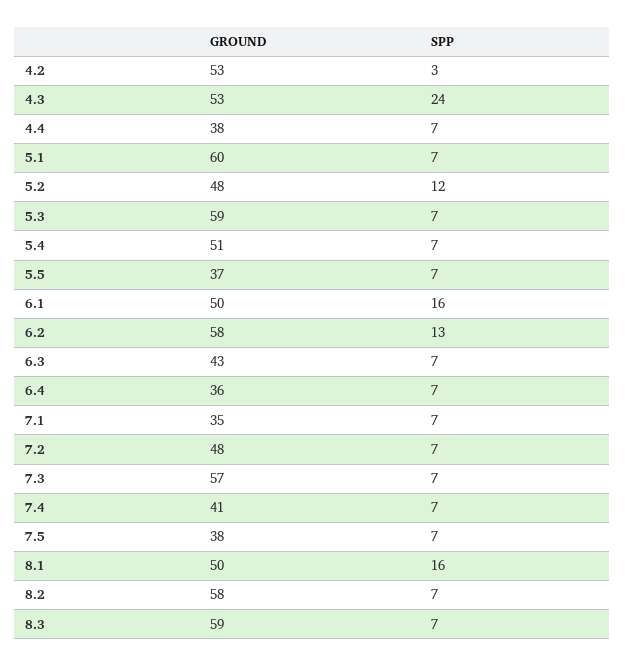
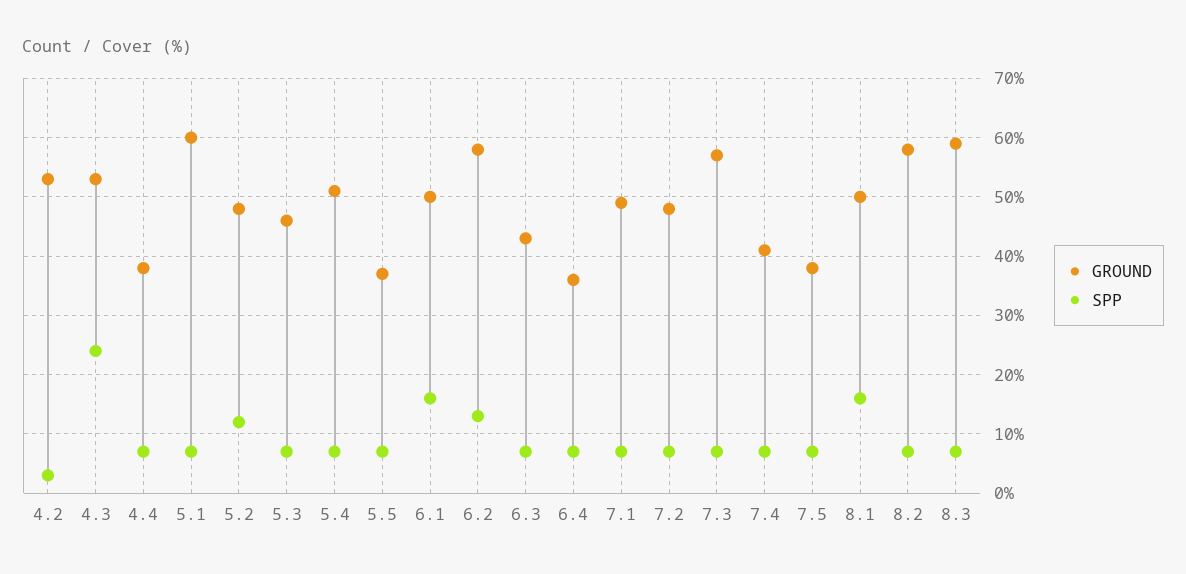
  {
    "GROUND": {
      "4.2": 53,
      "4.3": 53,
      "4.4": 38,
      "5.1": 60,
      "5.2": 48,
-     "5.3": 59,
+     "5.3": 45,
      "5.4": 51,
      "5.5": 37,
      "6.1": 50,
      "6.2": 58,
      "6.3": 43,
      "6.4": 36,
-     "7.1": 35,
+     "7.1": 50,
      "7.2": 48,
      "7.3": 57,
      "7.4": 41,
      "7.5": 38,
      "8.1": 50,
      "8.2": 58,
      "8.3": 59
    },
    "SPP": {
      "4.2": 3,
      "4.3": 24,
      "4.4": 7,
      "5.1": 7,
      "5.2": 12,
      "5.3": 7,
      "5.4": 7,
      "5.5": 7,
      "6.1": 16,
      "6.2": 13,
      "6.3": 7,
      "6.4": 7,
      "7.1": 7,
      "7.2": 7,
      "7.3": 7,
      "7.4": 7,
      "7.5": 7,
      "8.1": 16,
      "8.2": 7,
      "8.3": 7
    }
  }

